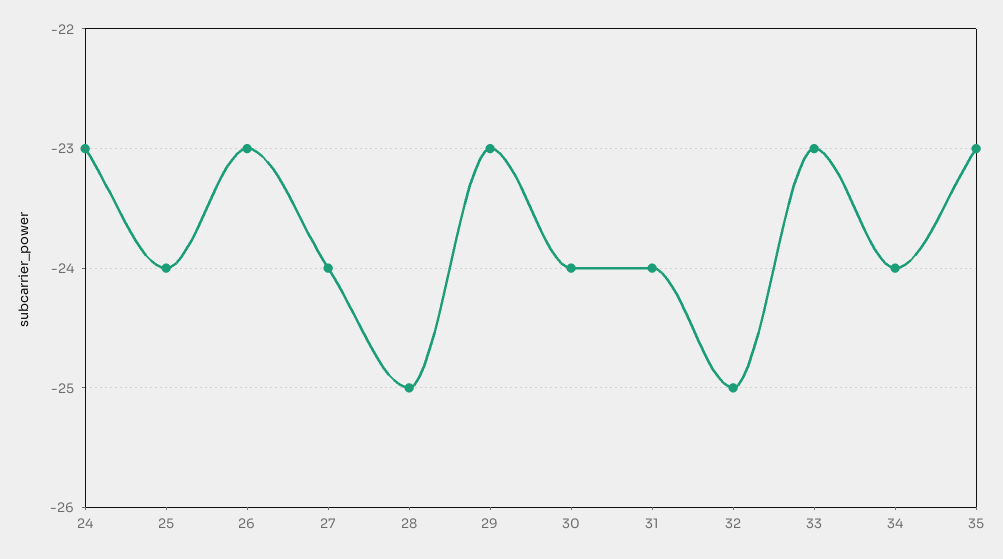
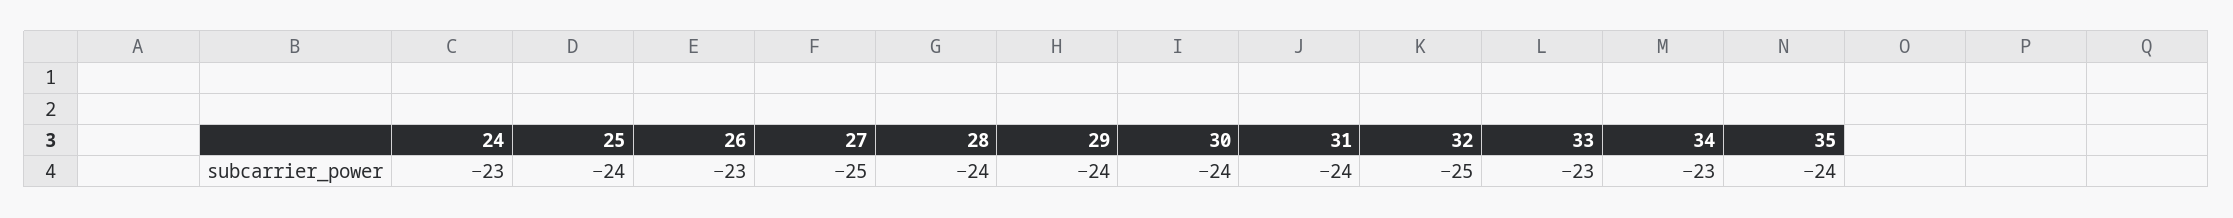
  {
    "24": -23,
    "25": -24,
    "26": -23,
-   "27": -24,
+   "27": -25,
-   "28": -25,
+   "28": -24,
-   "29": -23,
+   "29": -24,
    "30": -24,
    "31": -24,
    "32": -25,
    "33": -23,
-   "34": -24,
+   "34": -23,
-   "35": -23
+   "35": -24
  }

